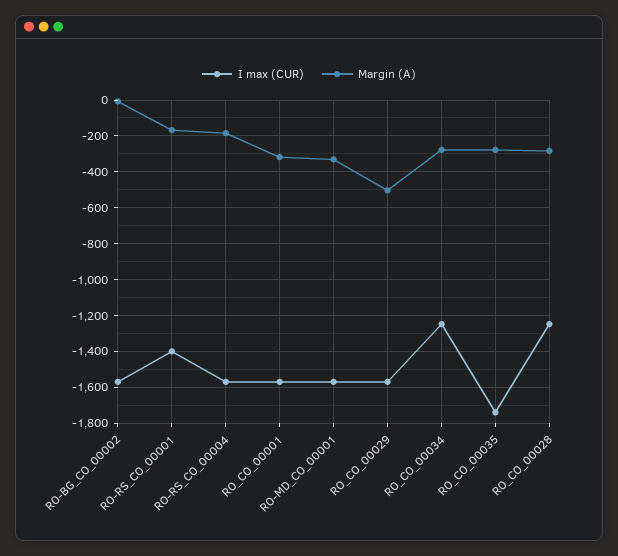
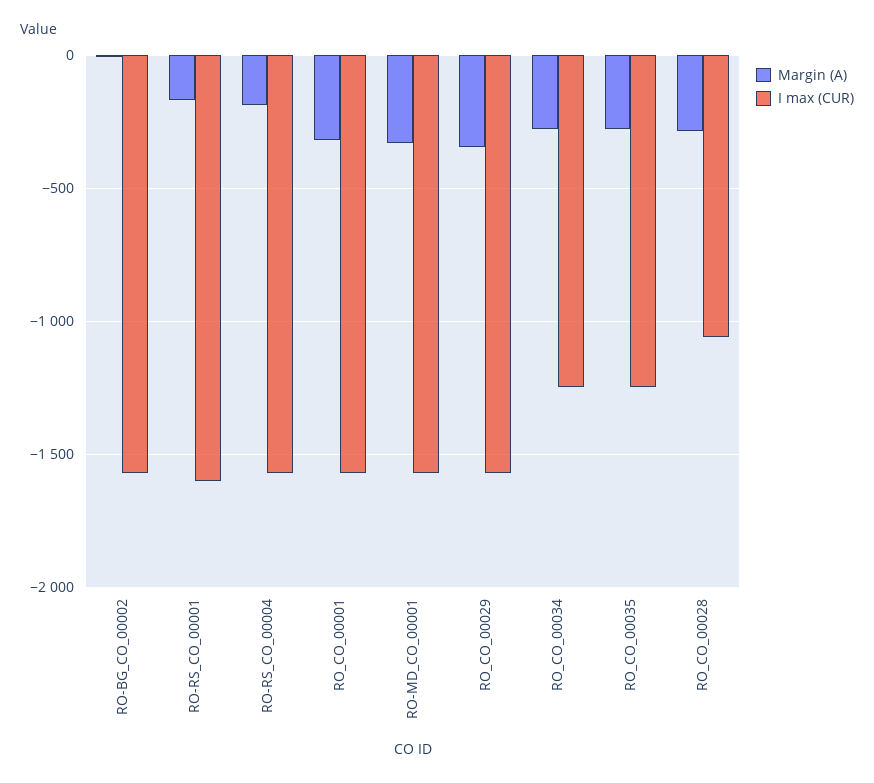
  {
    "I max (CUR)": {
      "RO-BG_CO_00002": -1550,
-     "RO-RS_CO_00001": -1400,
+     "RO-RS_CO_00001": -1600,
      "RO-RS_CO_00004": -1550,
      "RO_CO_00001": -1550,
      "RO-MD_CO_00001": -1550,
      "RO_CO_00029": -1550,
      "RO_CO_00034": -1250,
-     "RO_CO_00035": -1750,
+     "RO_CO_00035": -1250,
-     "RO_CO_00028": -1250
+     "RO_CO_00028": -1050
    },
    "Margin (A)": {
      "RO-BG_CO_00002": 0,
      "RO-RS_CO_00001": -150,
      "RO-RS_CO_00004": -200,
      "RO_CO_00001": -300,
      "RO-MD_CO_00001": -350,
-     "RO_CO_00029": -500,
+     "RO_CO_00029": -350,
      "RO_CO_00034": -300,
      "RO_CO_00035": -300,
      "RO_CO_00028": -300
    }
  }

